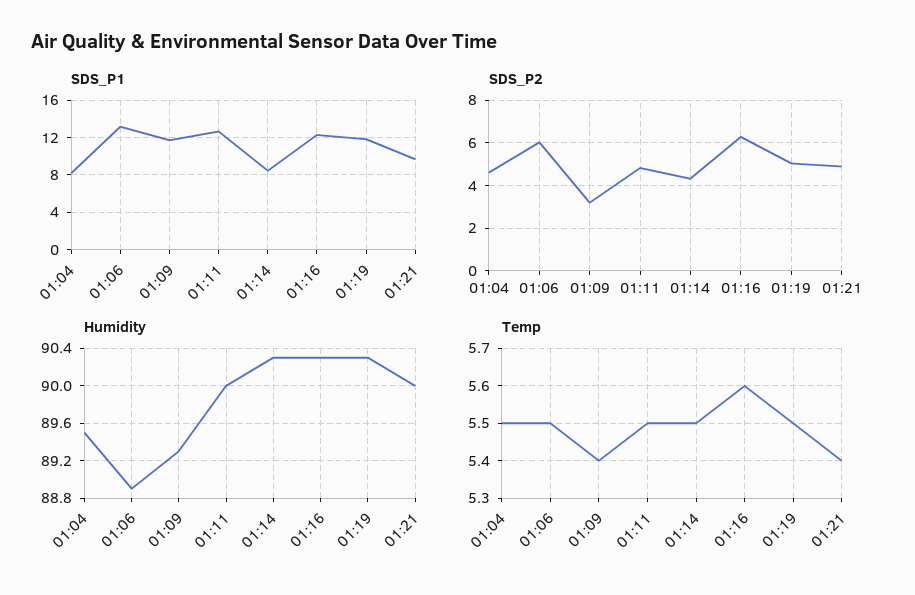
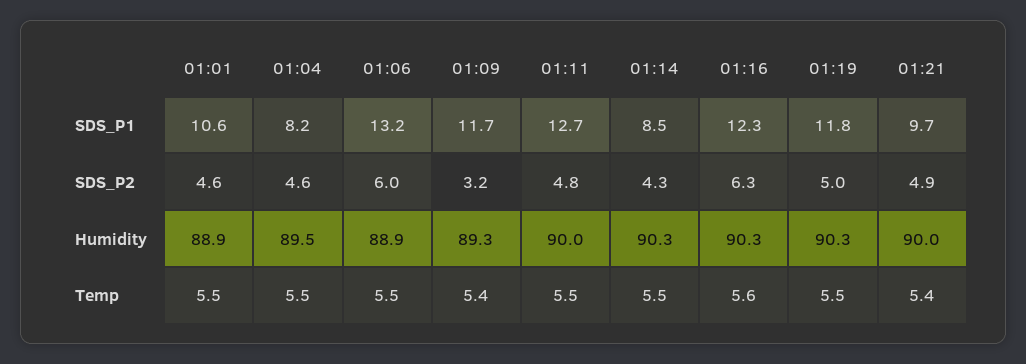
  {
    "SDS_P1": {
      "01:04": 8.2,
      "01:06": 13.2,
      "01:09": 11.7,
      "01:11": 12.7,
      "01:14": 8.5,
      "01:16": 12.3,
      "01:19": 11.8,
-     "01:21": 9.7
+     "01:21": 9.7,
+     "01:01": 10.6
    },
    "SDS_P2": {
      "01:04": 4.6,
      "01:06": 6,
      "01:09": 3.2,
      "01:11": 4.8,
      "01:14": 4.3,
      "01:16": 6.3,
      "01:19": 5,
-     "01:21": 4.9
+     "01:21": 4.9,
+     "01:01": 4.6
    },
    "Humidity": {
      "01:04": 89.5,
      "01:06": 88.9,
      "01:09": 89.3,
      "01:11": 90,
      "01:14": 90.3,
      "01:16": 90.3,
      "01:19": 90.3,
-     "01:21": 90
+     "01:21": 90,
+     "01:01": 88.9
    },
    "Temp": {
      "01:04": 5.5,
      "01:06": 5.5,
      "01:09": 5.4,
      "01:11": 5.5,
      "01:14": 5.5,
      "01:16": 5.6,
      "01:19": 5.5,
-     "01:21": 5.4
+     "01:21": 5.4,
+     "01:01": 5.5
    }
  }

